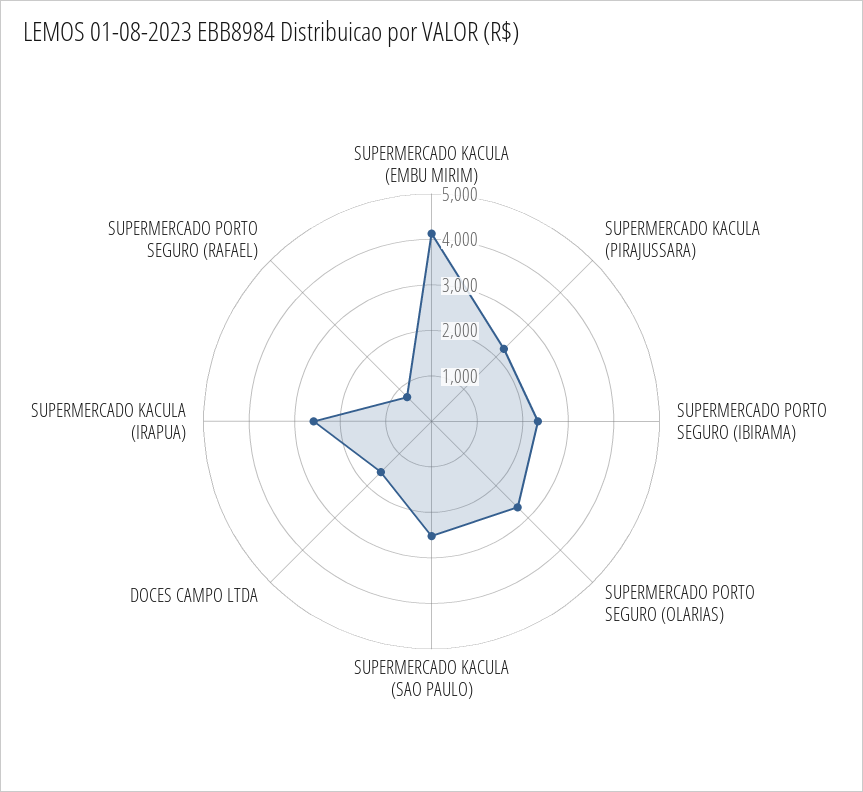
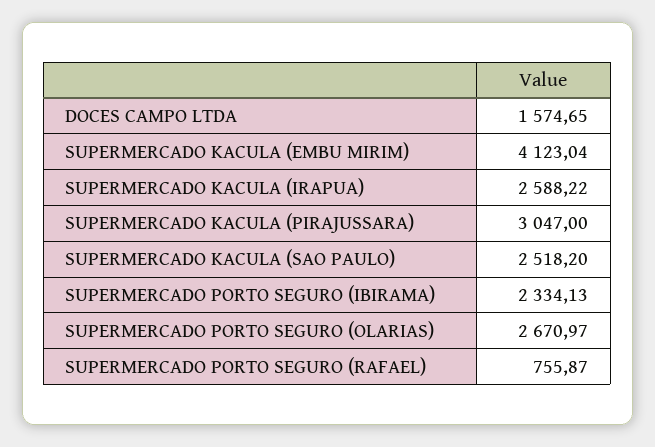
  {
    "SUPERMERCADO KACULA (EMBU MIRIM)": 4123.04,
-   "SUPERMERCADO KACULA (PIRAJUSSARA)": 2200,
+   "SUPERMERCADO KACULA (PIRAJUSSARA)": 3047,
    "SUPERMERCADO PORTO SEGURO (IBIRAMA)": 2334.13,
    "SUPERMERCADO PORTO SEGURO (OLARIAS)": 2670.97,
    "SUPERMERCADO KACULA (SAO PAULO)": 2518.2,
    "DOCES CAMPO LTDA": 1574.65,
    "SUPERMERCADO KACULA (IRAPUA)": 2588.22,
    "SUPERMERCADO PORTO SEGURO (RAFAEL)": 755.87
  }

